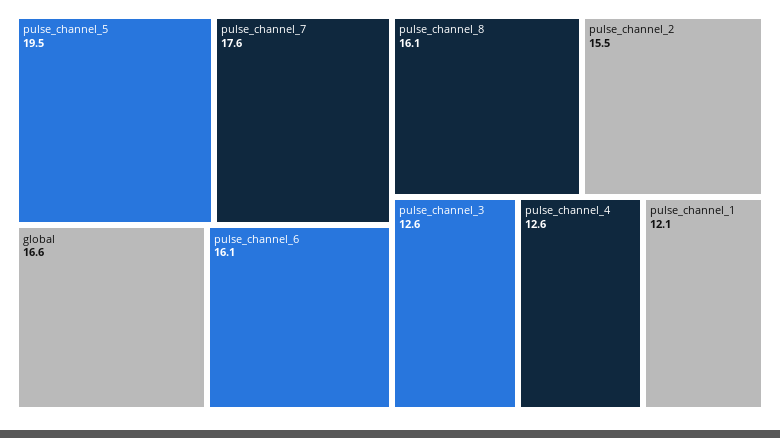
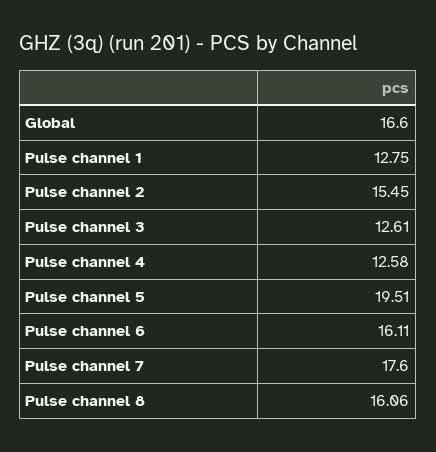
  {
    "pulse_channel_5": 19.51,
    "pulse_channel_7": 17.6,
    "global": 16.6,
    "pulse_channel_6": 16.11,
    "pulse_channel_8": 16.06,
    "pulse_channel_2": 15.45,
    "pulse_channel_3": 12.61,
    "pulse_channel_4": 12.58,
-   "pulse_channel_1": 12.1
+   "pulse_channel_1": 12.75
  }

